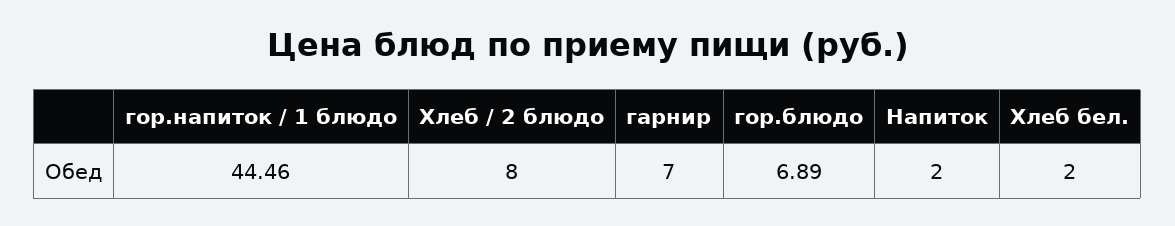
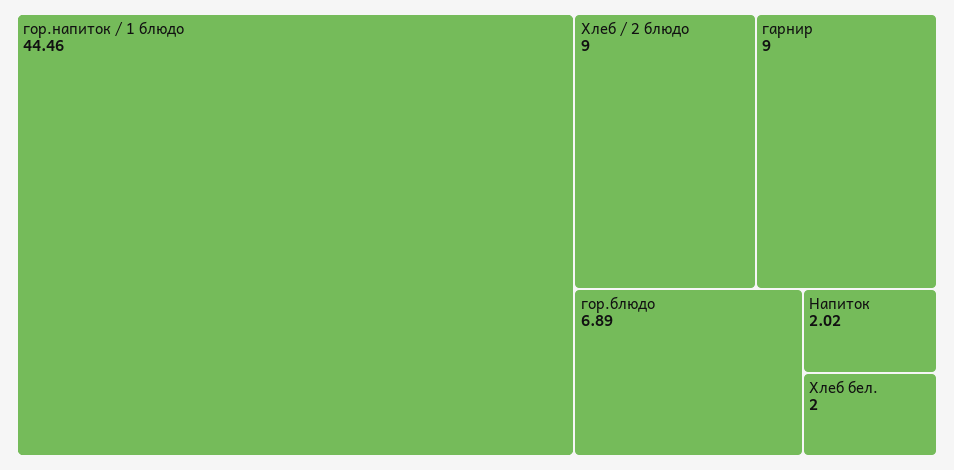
  {
    "гор.напиток / 1 блюдо": 44.46,
-   "Хлеб / 2 блюдо": 8,
+   "Хлеб / 2 блюдо": 9,
-   "гарнир": 7,
+   "гарнир": 9,
    "гор.блюдо": 6.89,
-   "Напиток": 2,
+   "Напиток": 2.02,
    "Хлеб бел.": 2
  }

